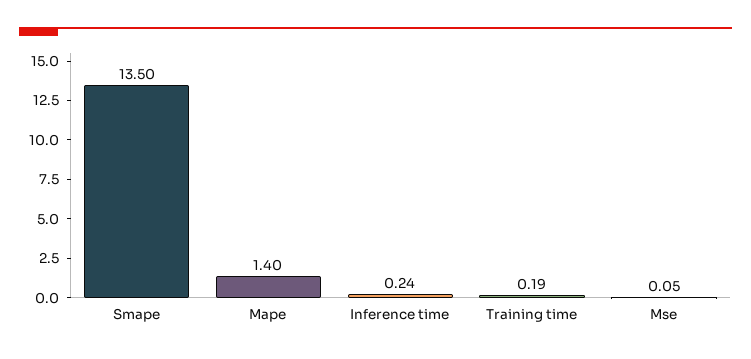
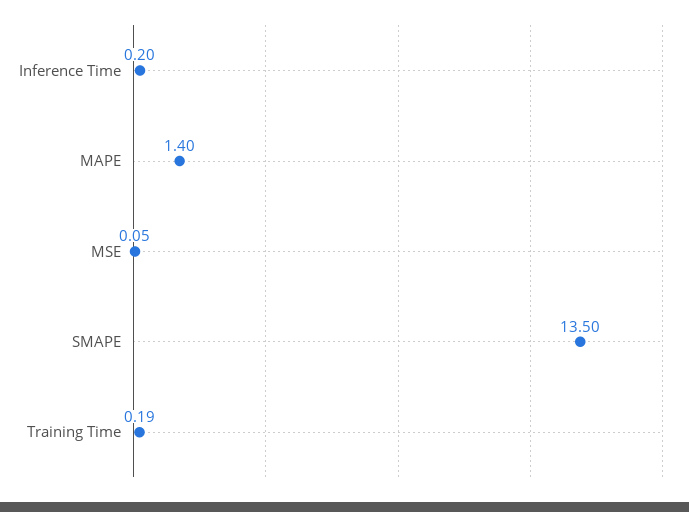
  {
    "Smape": 13.5,
    "Mape": 1.4,
-   "Inference time": 0.24,
+   "Inference time": 0.2,
    "Training time": 0.19,
    "Mse": 0.05
  }

